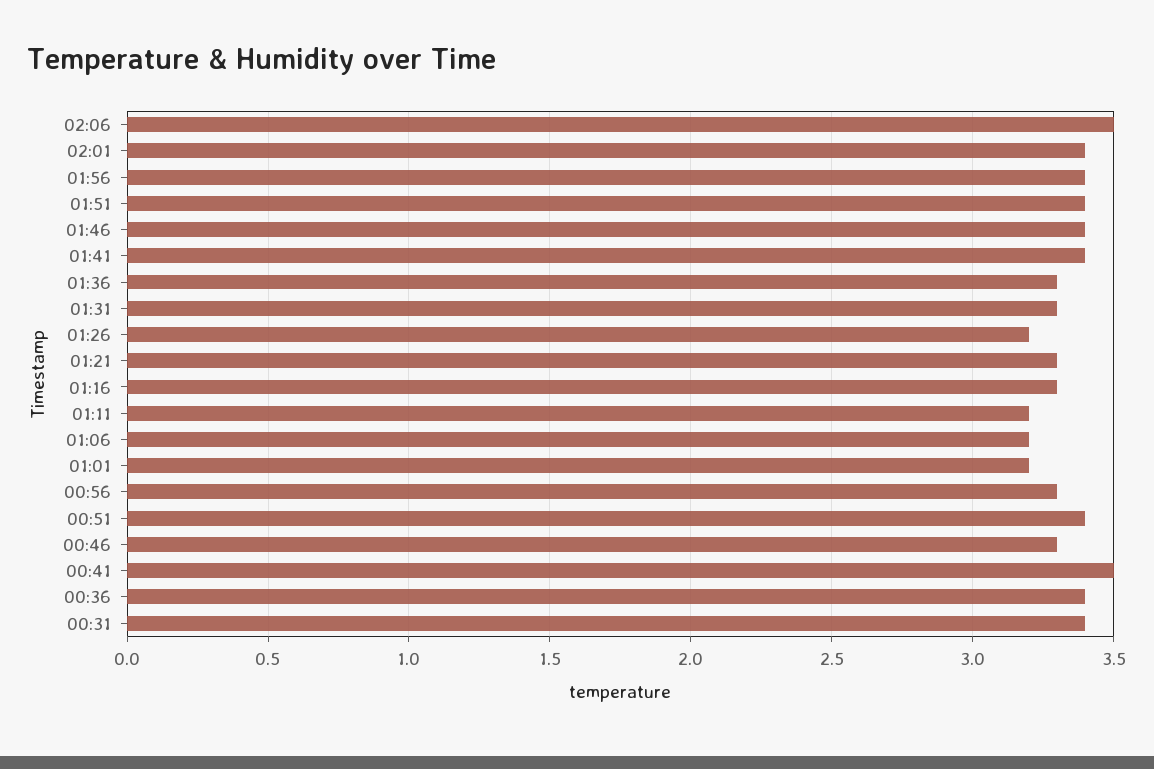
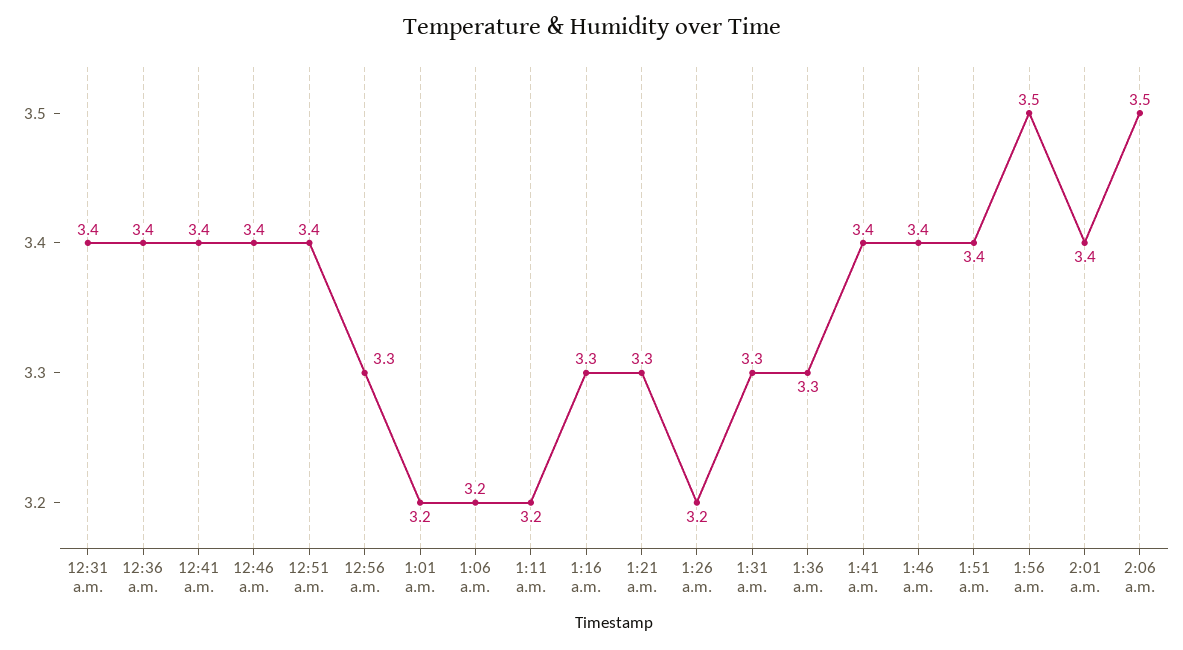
  {
    "02:06": 3.5,
    "02:01": 3.4,
-   "01:56": 3.4,
+   "01:56": 3.5,
    "01:51": 3.4,
    "01:46": 3.4,
    "01:41": 3.4,
    "01:36": 3.3,
    "01:31": 3.3,
    "01:26": 3.2,
    "01:21": 3.3,
    "01:16": 3.3,
    "01:11": 3.2,
    "01:06": 3.2,
    "01:01": 3.2,
    "00:56": 3.3,
    "00:51": 3.4,
-   "00:46": 3.3,
+   "00:46": 3.4,
-   "00:41": 3.5,
+   "00:41": 3.4,
    "00:36": 3.4,
    "00:31": 3.4
  }

